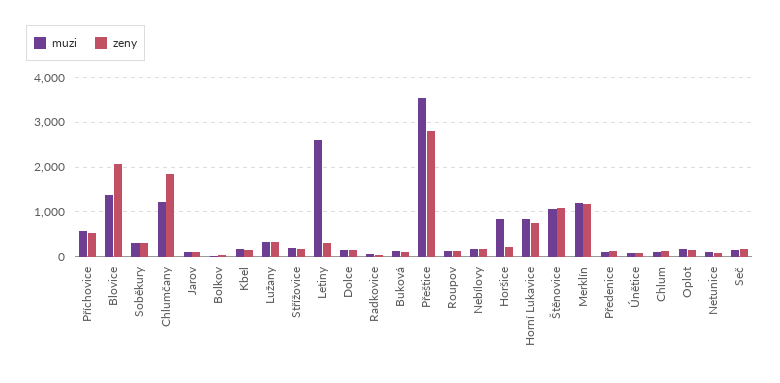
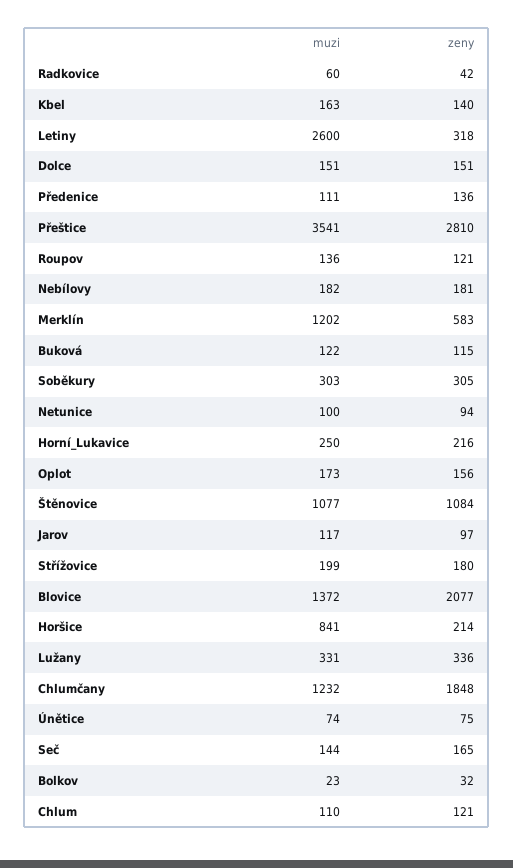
  {
    "muzi": {
-     "Příchovice": 600,
      "Blovice": 1372,
      "Soběkury": 303,
      "Chlumčany": 1232,
      "Jarov": 117,
      "Bolkov": 23,
      "Kbel": 163,
      "Lužany": 331,
      "Střížovice": 199,
      "Letiny": 2600,
      "Dolce": 151,
      "Radkovice": 60,
      "Buková": 122,
      "Přeštice": 3541,
      "Roupov": 136,
      "Nebílovy": 182,
      "Horšice": 841,
-     "Horní Lukavice": 800,
+     "Horní Lukavice": 250,
      "Štěnovice": 1077,
      "Merklín": 1202,
      "Předenice": 111,
      "Únětice": 74,
      "Chlum": 110,
      "Oplot": 173,
      "Netunice": 100,
      "Seč": 144
    },
    "zeny": {
-     "Příchovice": 600,
      "Blovice": 2077,
      "Soběkury": 305,
      "Chlumčany": 1848,
      "Jarov": 97,
      "Bolkov": 32,
      "Kbel": 140,
      "Lužany": 336,
      "Střížovice": 180,
      "Letiny": 318,
      "Dolce": 151,
      "Radkovice": 42,
      "Buková": 115,
      "Přeštice": 2810,
      "Roupov": 121,
      "Nebílovy": 181,
      "Horšice": 214,
-     "Horní Lukavice": 800,
+     "Horní Lukavice": 216,
      "Štěnovice": 1084,
-     "Merklín": 1200,
+     "Merklín": 583,
      "Předenice": 136,
      "Únětice": 75,
      "Chlum": 121,
      "Oplot": 156,
      "Netunice": 94,
      "Seč": 165
    }
  }

